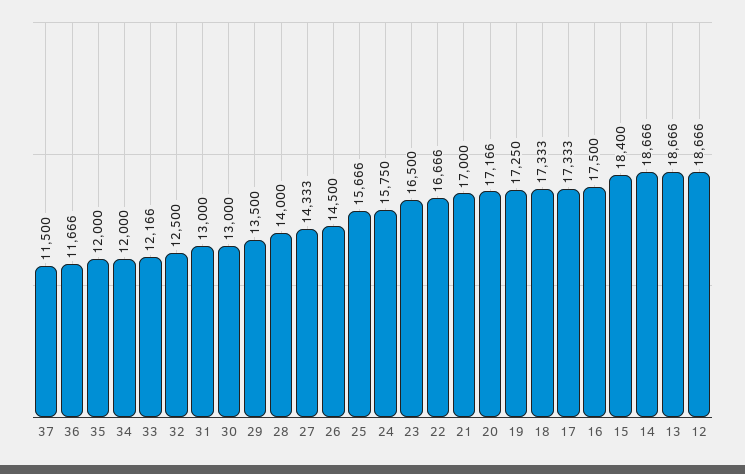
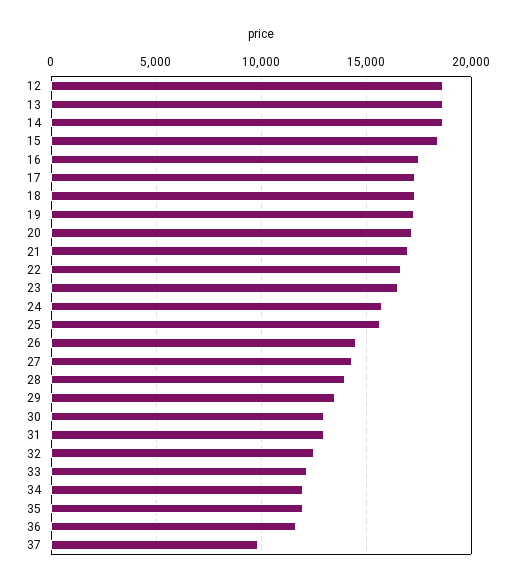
  {
-   "37": 11500,
+   "37": 10000,
    "36": 11666,
    "35": 12000,
    "34": 12000,
    "33": 12166,
    "32": 12500,
    "31": 13000,
    "30": 13000,
    "29": 13500,
    "28": 14000,
    "27": 14333,
    "26": 14500,
    "25": 15666,
    "24": 15750,
    "23": 16500,
    "22": 16666,
    "21": 17000,
    "20": 17166,
    "19": 17250,
    "18": 17333,
    "17": 17333,
    "16": 17500,
    "15": 18400,
    "14": 18666,
    "13": 18666,
    "12": 18666
  }

